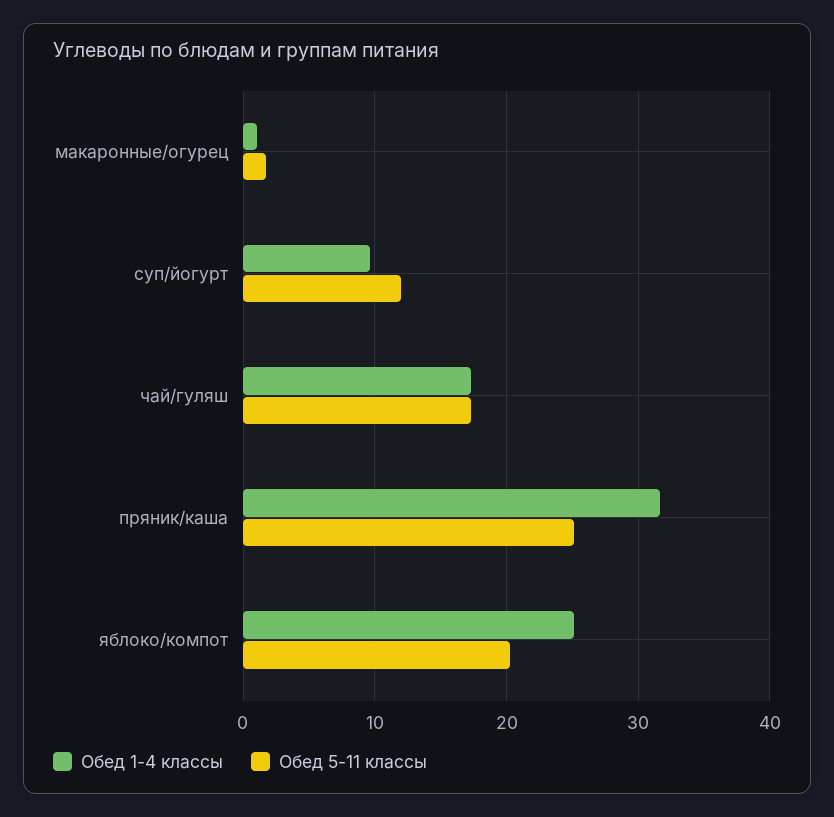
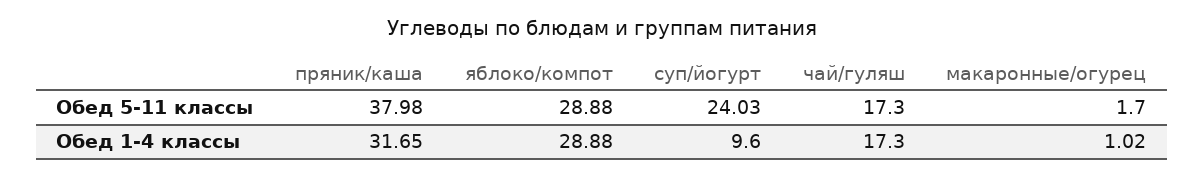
  {
    "Обед 1-4 классы": {
      "макаронные/огурец": 1.02,
      "суп/йогурт": 9.6,
      "чай/гуляш": 17.3,
      "пряник/каша": 31.65,
-     "яблоко/компот": 25
+     "яблоко/компот": 28.88
    },
    "Обед 5-11 классы": {
      "макаронные/огурец": 1.7,
-     "суп/йогурт": 12,
+     "суп/йогурт": 24.03,
      "чай/гуляш": 17.3,
-     "пряник/каша": 25,
+     "пряник/каша": 37.98,
-     "яблоко/компот": 20
+     "яблоко/компот": 28.88
    }
  }

